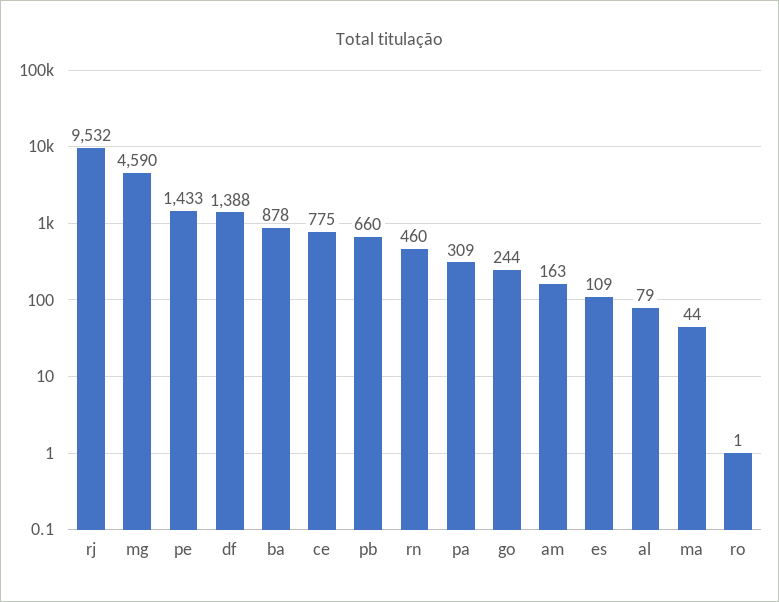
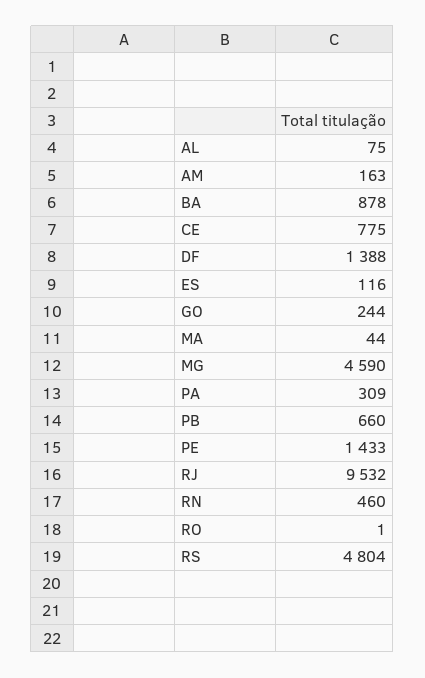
  {
    "rj": 9532,
    "mg": 4590,
    "pe": 1433,
    "df": 1388,
    "ba": 878,
    "ce": 775,
    "pb": 660,
    "rn": 460,
    "pa": 309,
    "go": 244,
    "am": 163,
-   "es": 109,
+   "es": 116,
-   "al": 79,
+   "al": 75,
    "ma": 44,
-   "ro": 1
+   "ro": 1,
+   "RS": 4804
  }

